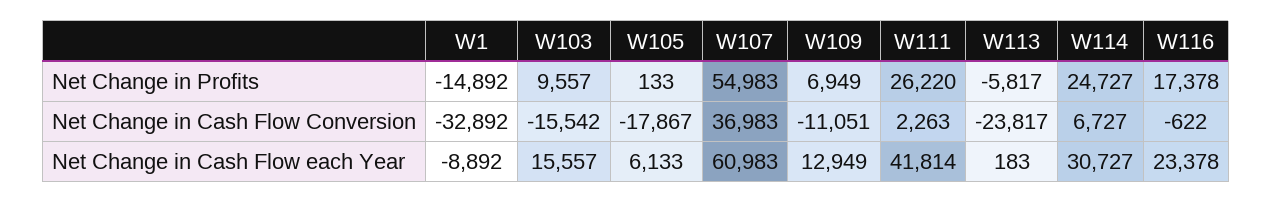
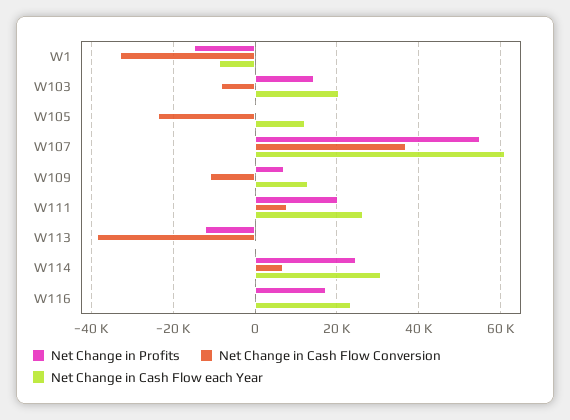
  {
    "Net Change in Profits": {
      "W1": -14892,
-     "W103": 9557,
+     "W103": 14000,
      "W105": 133,
      "W107": 54983,
      "W109": 6949,
-     "W111": 26220,
+     "W111": 20000,
-     "W113": -5817,
+     "W113": -12000,
      "W114": 24727,
      "W116": 17378
    },
    "Net Change in Cash Flow Conversion": {
      "W1": -32892,
-     "W103": -15542,
+     "W103": -8000,
-     "W105": -17867,
+     "W105": -24000,
      "W107": 36983,
      "W109": -11051,
-     "W111": 2263,
+     "W111": 8000,
-     "W113": -23817,
+     "W113": -38000,
      "W114": 6727,
      "W116": -622
    },
    "Net Change in Cash Flow each Year": {
      "W1": -8892,
-     "W103": 15557,
+     "W103": 20000,
-     "W105": 6133,
+     "W105": 12000,
      "W107": 60983,
      "W109": 12949,
-     "W111": 41814,
+     "W111": 26000,
      "W113": 183,
      "W114": 30727,
      "W116": 23378
    }
  }

